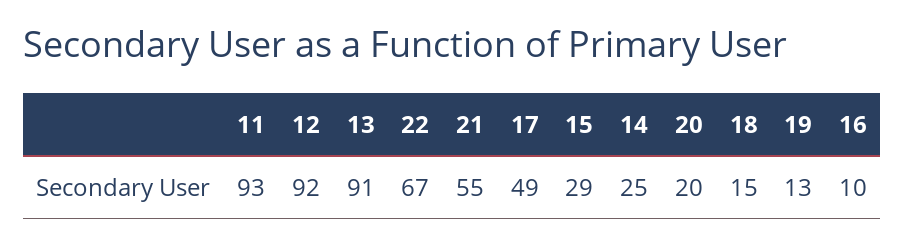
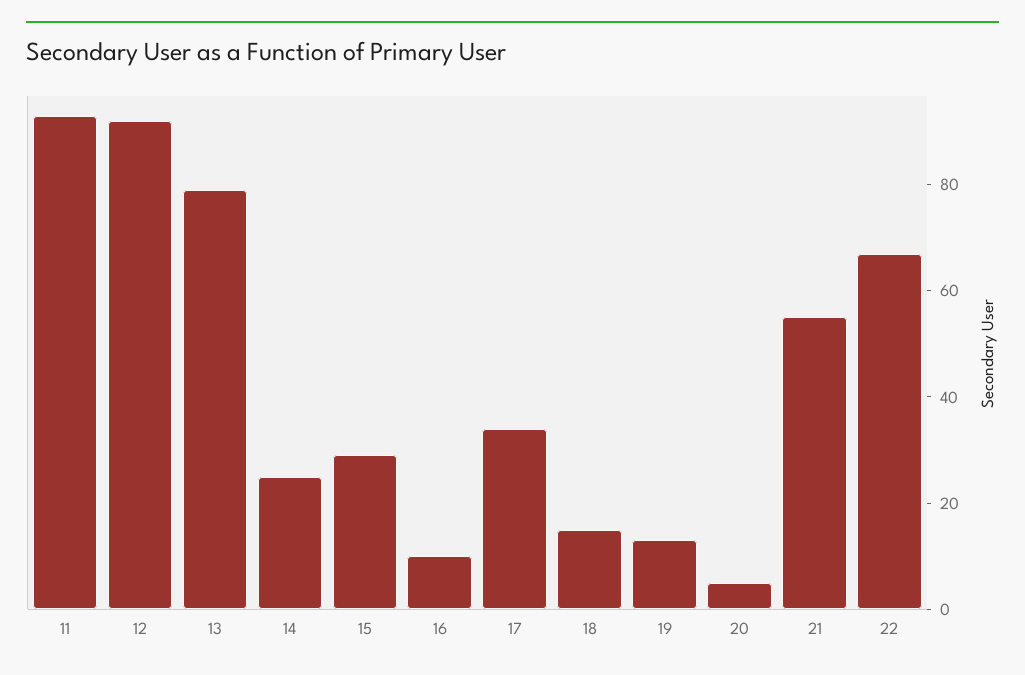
  {
    "11": 93,
    "12": 92,
-   "13": 91,
+   "13": 80,
    "22": 67,
    "21": 55,
-   "17": 49,
+   "17": 35,
    "15": 29,
    "14": 25,
-   "20": 20,
+   "20": 5,
    "18": 15,
    "19": 13,
    "16": 10
  }

